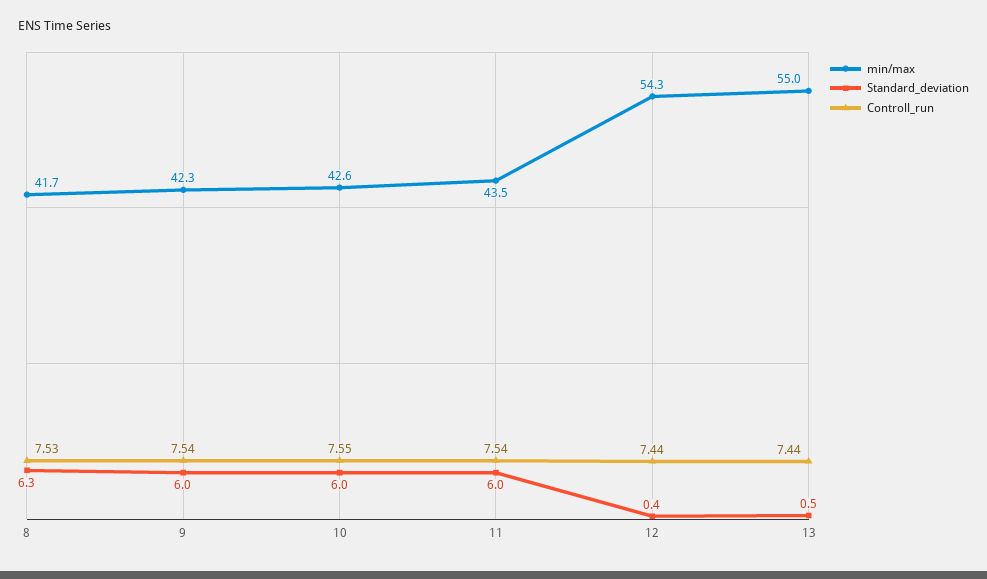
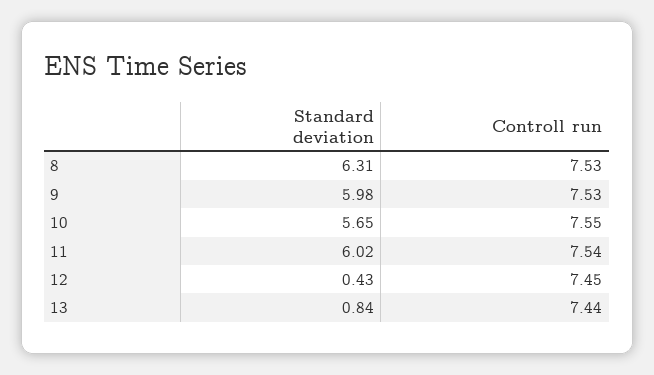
  {
-   "min/max": {
-     "8": 41.7,
-     "9": 42.3,
-     "10": 42.6,
-     "11": 43.5,
-     "12": 54.3,
-     "13": 55
-   },
    "Standard_deviation": {
      "8": 6.31,
      "9": 5.98,
-     "10": 6,
+     "10": 5.65,
      "11": 6.02,
      "12": 0.43,
-     "13": 0.5
+     "13": 0.84
    },
    "Controll_run": {
      "8": 7.53,
-     "9": 7.54,
+     "9": 7.53,
      "10": 7.55,
      "11": 7.54,
-     "12": 7.44,
+     "12": 7.45,
      "13": 7.44
    }
  }

